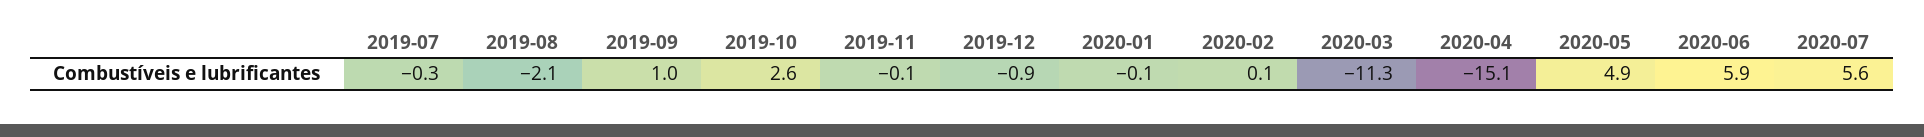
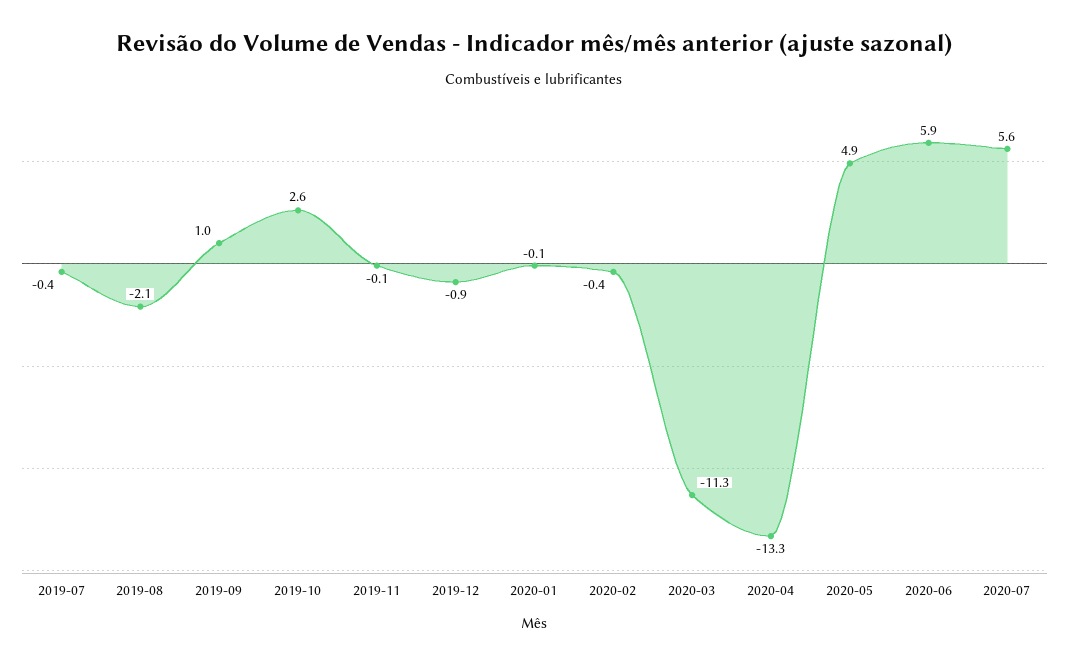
  {
-   "2019-07": -0.3,
+   "2019-07": -0.4,
    "2019-08": -2.1,
    "2019-09": 1,
    "2019-10": 2.6,
    "2019-11": -0.1,
    "2019-12": -0.9,
    "2020-01": -0.1,
-   "2020-02": 0.1,
+   "2020-02": -0.4,
    "2020-03": -11.3,
-   "2020-04": -15.1,
+   "2020-04": -13.3,
    "2020-05": 4.9,
    "2020-06": 5.9,
    "2020-07": 5.6
  }

